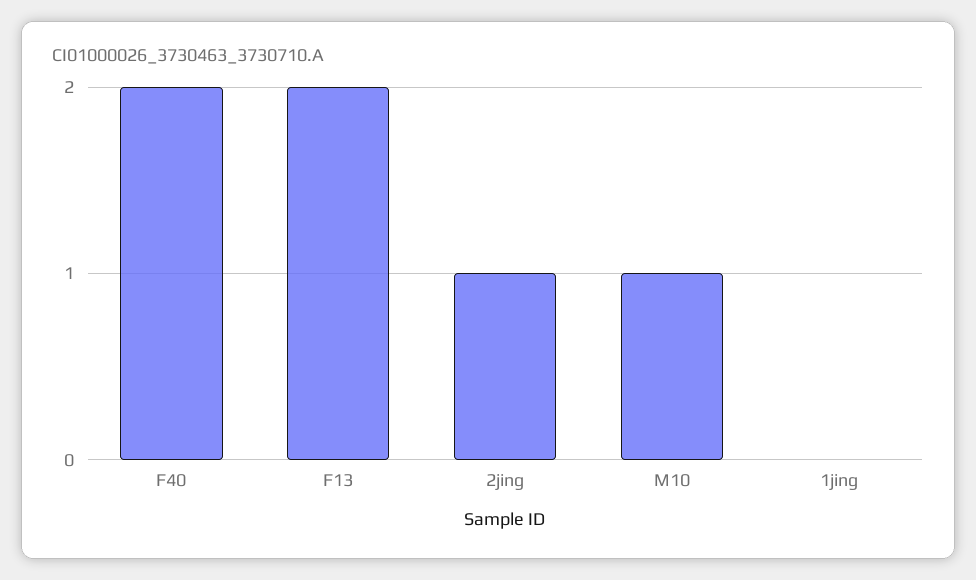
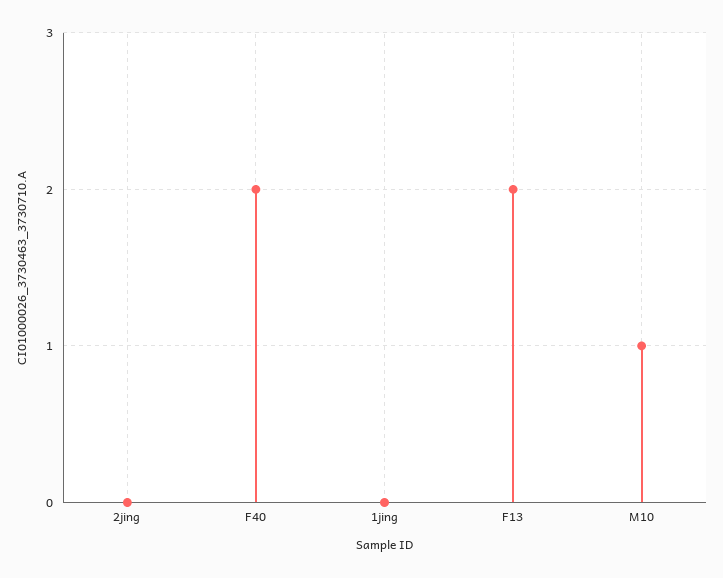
  {
    "F40": 2,
    "F13": 2,
-   "2jing": 1,
+   "2jing": 0,
    "M10": 1,
    "1jing": 0
  }

